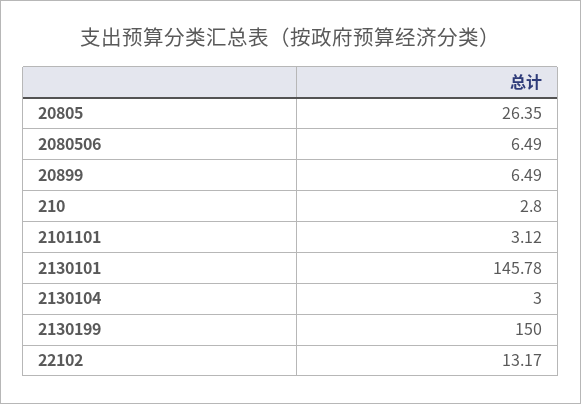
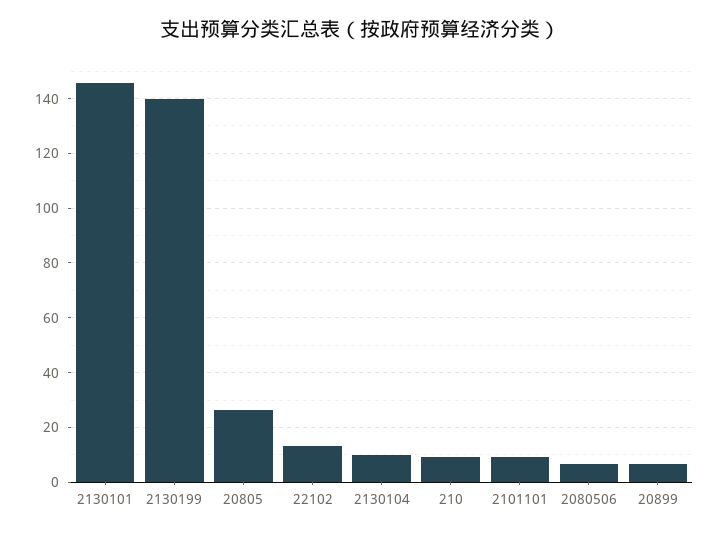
  {
    "20805": 26.35,
    "2080506": 6.49,
    "20899": 6.49,
-   "210": 2.8,
+   "210": 10,
-   "2101101": 3.12,
+   "2101101": 10,
    "2130101": 145.78,
-   "2130104": 3,
+   "2130104": 10,
-   "2130199": 150,
+   "2130199": 140,
    "22102": 13.17
  }

